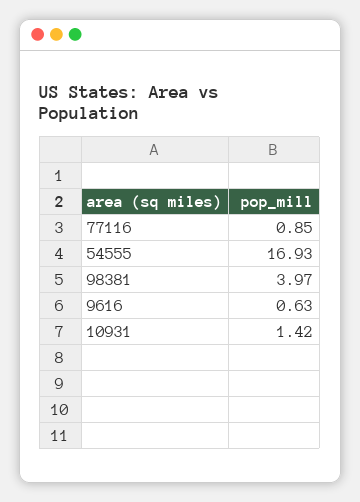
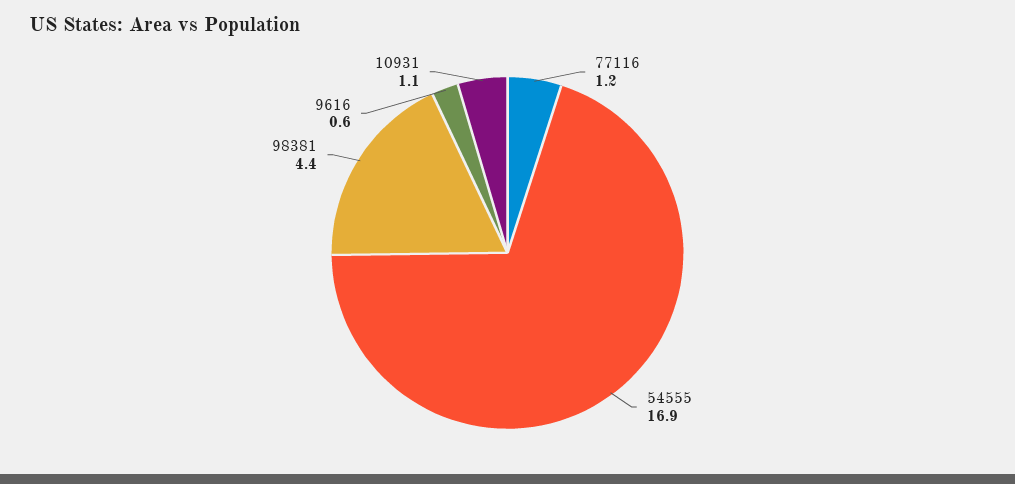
  {
-   "77116": 0.85,
+   "77116": 1.2,
    "54555": 16.93,
-   "98381": 3.97,
+   "98381": 4.4,
    "9616": 0.63,
-   "10931": 1.42
+   "10931": 1.1
  }

